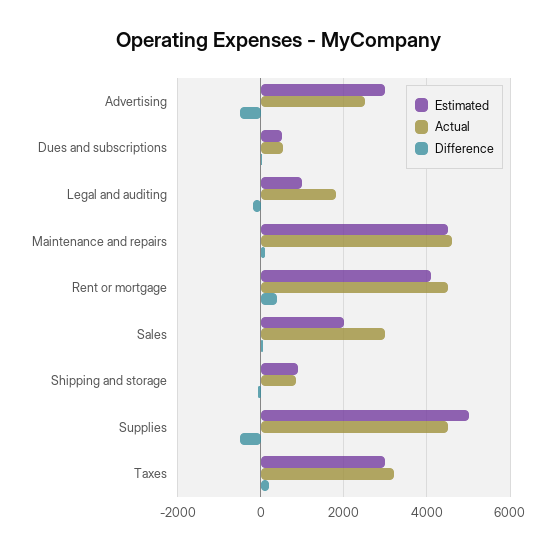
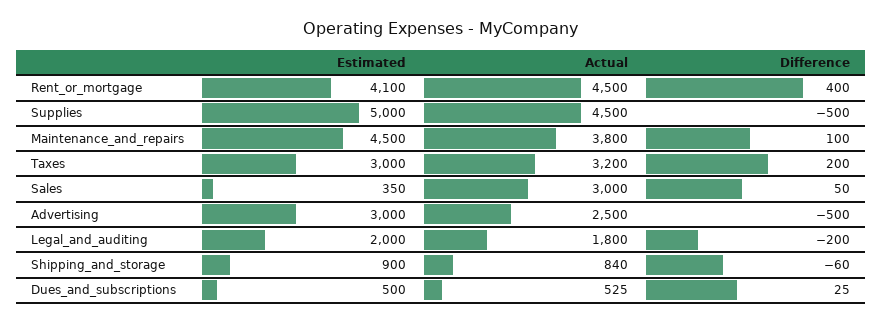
  {
    "Estimated": {
      "Advertising": 3000,
      "Dues and subscriptions": 500,
-     "Legal and auditing": 1000,
+     "Legal and auditing": 2000,
      "Maintenance and repairs": 4500,
      "Rent or mortgage": 4100,
-     "Sales": 2000,
+     "Sales": 350,
      "Shipping and storage": 900,
      "Supplies": 5000,
      "Taxes": 3000
    },
    "Actual": {
      "Advertising": 2500,
      "Dues and subscriptions": 525,
      "Legal and auditing": 1800,
-     "Maintenance and repairs": 4600,
+     "Maintenance and repairs": 3800,
      "Rent or mortgage": 4500,
      "Sales": 3000,
      "Shipping and storage": 840,
      "Supplies": 4500,
      "Taxes": 3200
    },
    "Difference": {
      "Advertising": -500,
      "Dues and subscriptions": 25,
      "Legal and auditing": -200,
      "Maintenance and repairs": 100,
      "Rent or mortgage": 400,
      "Sales": 50,
      "Shipping and storage": -60,
      "Supplies": -500,
      "Taxes": 200
    }
  }

